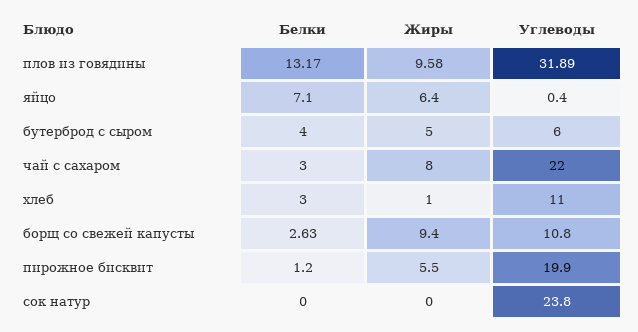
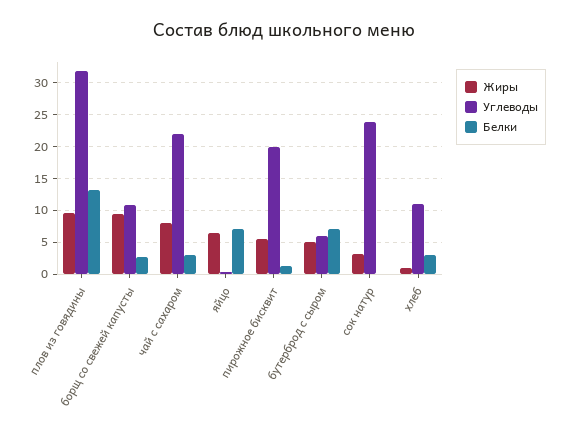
  {
    "Белки": {
      "плов из говядины": 13.17,
      "яйцо": 7.1,
-     "бутерброд с сыром": 4,
+     "бутерброд с сыром": 7,
      "чай с сахаром": 3,
      "хлеб": 3,
      "борщ со свежей капусты": 2.63,
      "пирожное бисквит": 1.2,
      "сок натур": 0
    },
    "Жиры": {
      "плов из говядины": 9.58,
      "яйцо": 6.4,
      "бутерброд с сыром": 5,
      "чай с сахаром": 8,
      "хлеб": 1,
      "борщ со свежей капусты": 9.4,
      "пирожное бисквит": 5.5,
-     "сок натур": 0
+     "сок натур": 3
    },
    "Углеводы": {
      "плов из говядины": 31.89,
      "яйцо": 0.4,
      "бутерброд с сыром": 6,
      "чай с сахаром": 22,
      "хлеб": 11,
      "борщ со свежей капусты": 10.8,
      "пирожное бисквит": 19.9,
      "сок натур": 23.8
    }
  }

